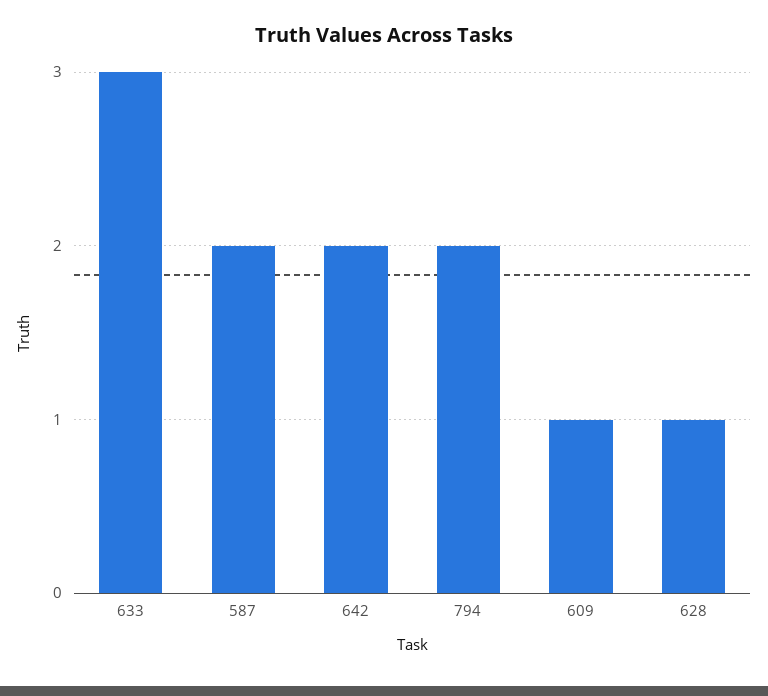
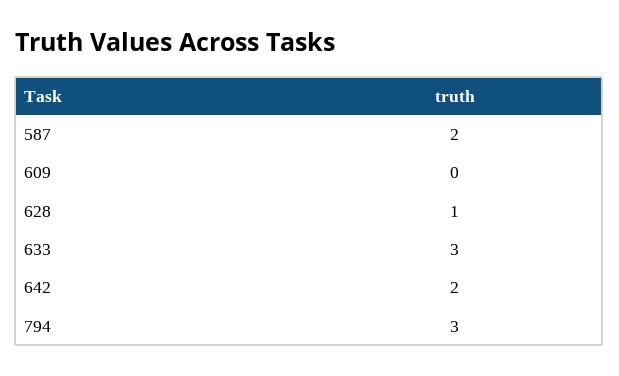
  {
    "633": 3,
    "587": 2,
    "642": 2,
-   "794": 2,
+   "794": 3,
-   "609": 1,
+   "609": 0,
    "628": 1
  }

